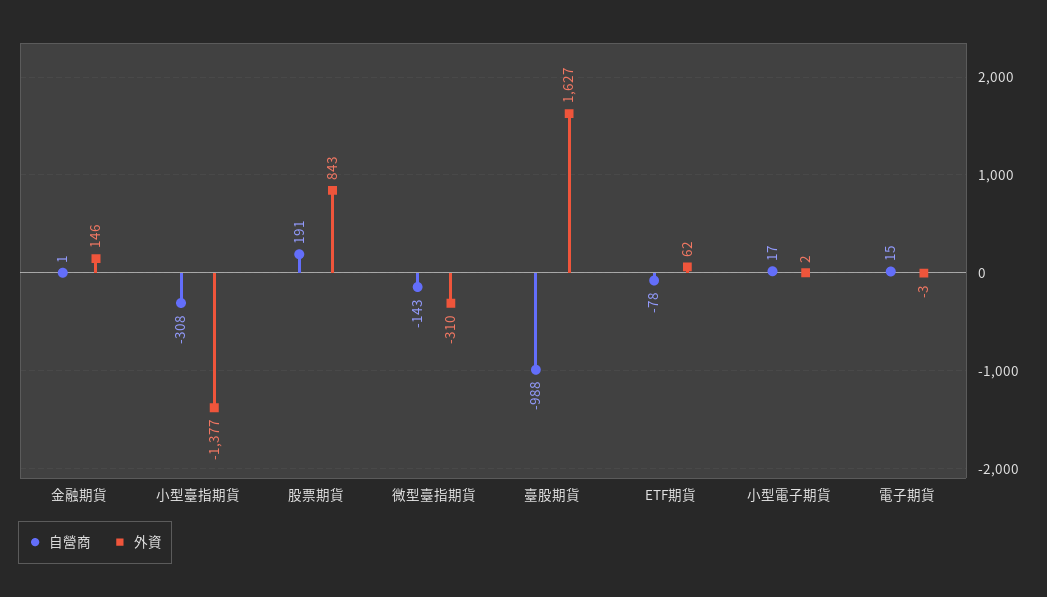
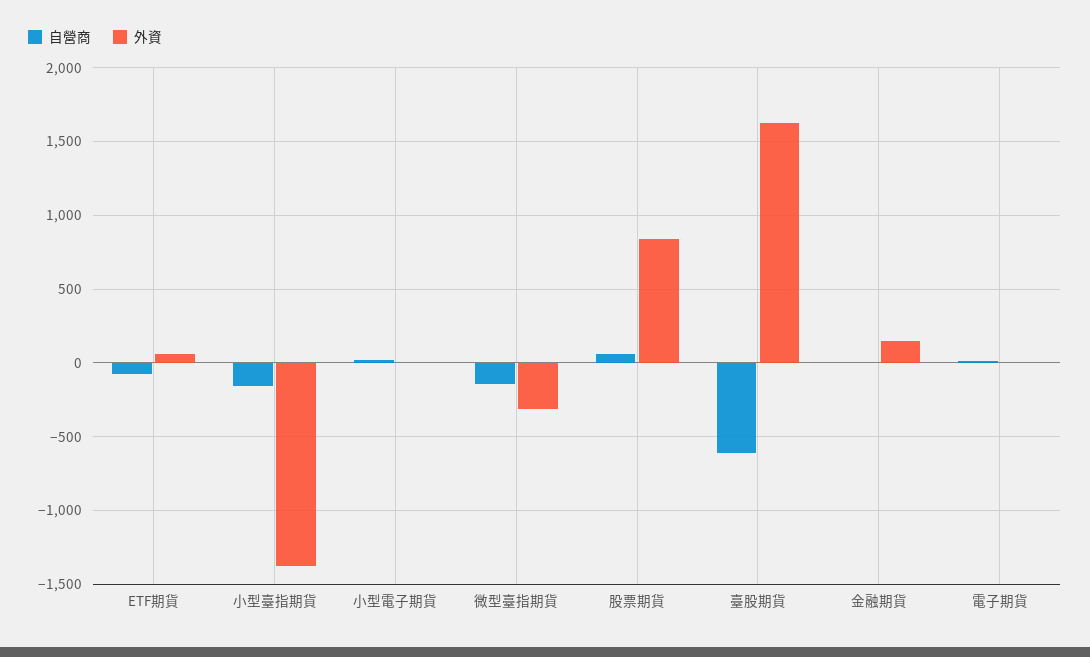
  {
    "自營商": {
      "金融期貨": 1,
-     "小型臺指期貨": -308,
+     "小型臺指期貨": -150,
-     "股票期貨": 191,
+     "股票期貨": 50,
      "微型臺指期貨": -143,
-     "臺股期貨": -988,
+     "臺股期貨": -600,
      "ETF期貨": -78,
      "小型電子期貨": 17,
      "電子期貨": 15
    },
    "外資": {
      "金融期貨": 146,
      "小型臺指期貨": -1377,
      "股票期貨": 843,
      "微型臺指期貨": -310,
      "臺股期貨": 1627,
      "ETF期貨": 62,
      "小型電子期貨": 2,
      "電子期貨": -3
    }
  }

